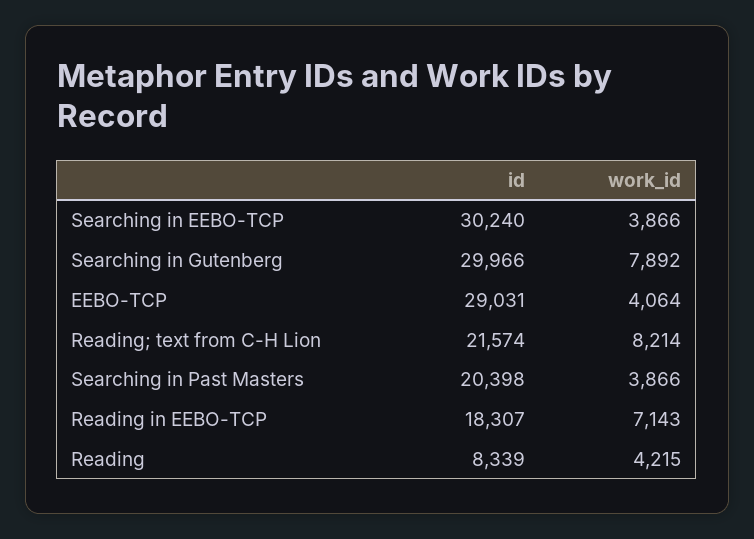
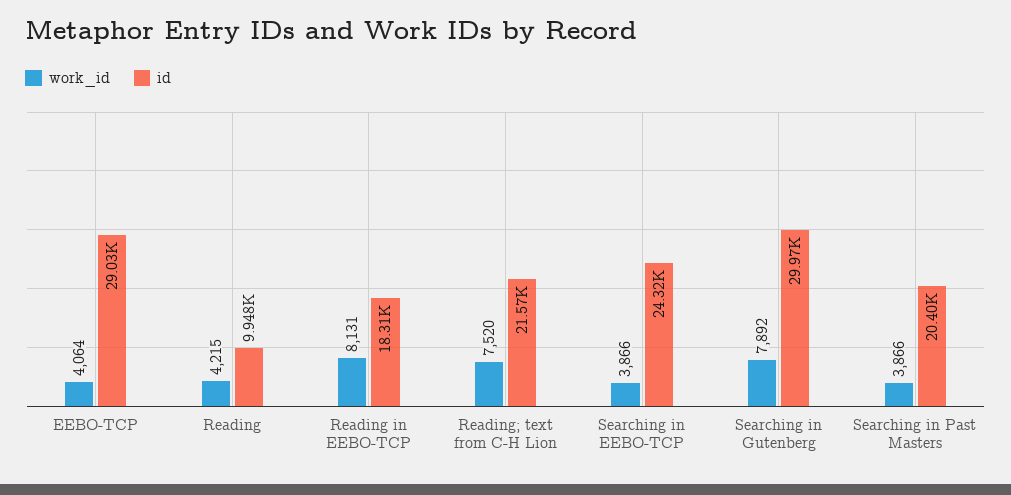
  {
    "id": {
-     "Searching in EEBO-TCP": 30240,
+     "Searching in EEBO-TCP": 24320,
      "Searching in Gutenberg": 29966,
      "EEBO-TCP": 29031,
      "Reading; text from C-H Lion": 21574,
      "Searching in Past Masters": 20398,
      "Reading in EEBO-TCP": 18307,
-     "Reading": 8339
+     "Reading": 9948
    },
    "work_id": {
      "Searching in EEBO-TCP": 3866,
      "Searching in Gutenberg": 7892,
      "EEBO-TCP": 4064,
-     "Reading; text from C-H Lion": 8214,
+     "Reading; text from C-H Lion": 7520,
      "Searching in Past Masters": 3866,
-     "Reading in EEBO-TCP": 7143,
+     "Reading in EEBO-TCP": 8131,
      "Reading": 4215
    }
  }

